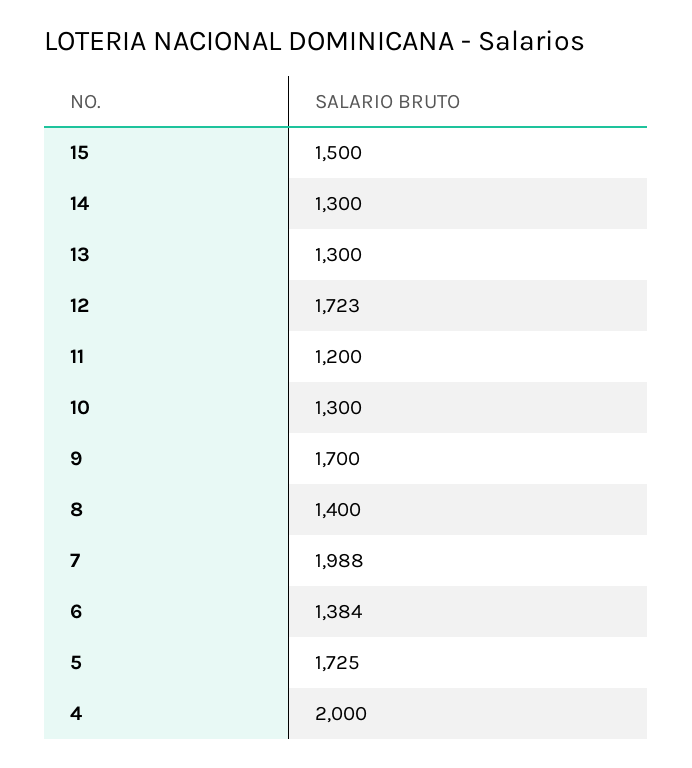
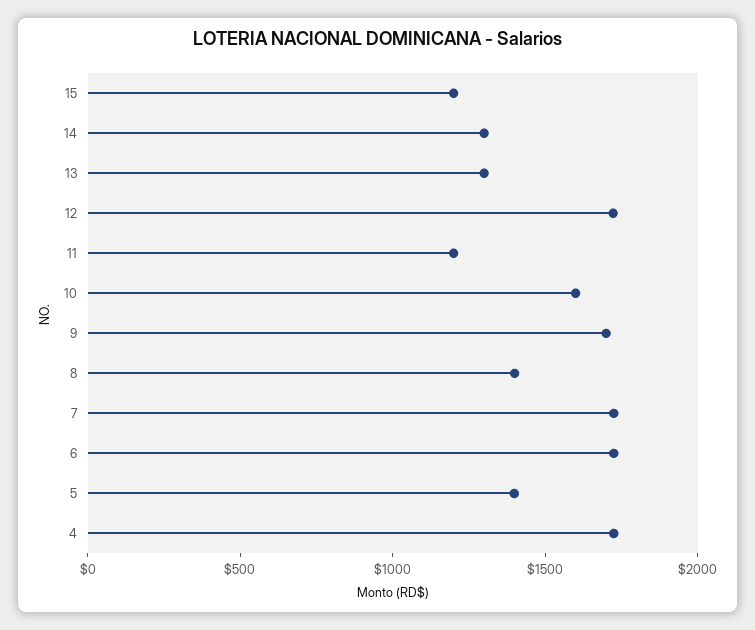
  {
-   "15": 1500,
+   "15": 1200,
    "14": 1300,
    "13": 1300,
    "12": 1723,
    "11": 1200,
-   "10": 1300,
+   "10": 1600,
    "9": 1700,
    "8": 1400,
-   "7": 1988,
+   "7": 1700,
-   "6": 1384,
+   "6": 1700,
-   "5": 1725,
+   "5": 1400,
-   "4": 2000
+   "4": 1700
  }

